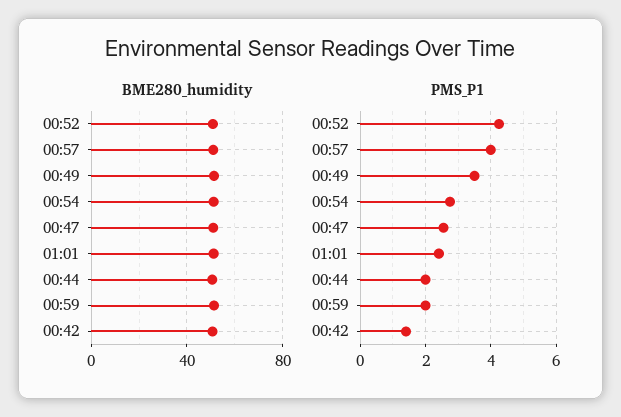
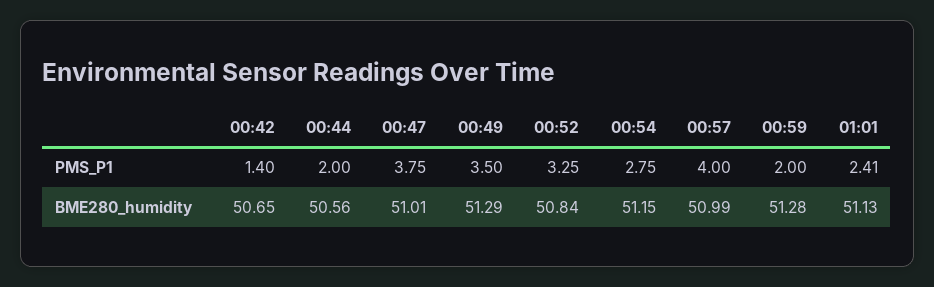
  {
    "BME280_humidity": {
      "00:52": 50.84,
      "00:57": 50.99,
      "00:49": 51.29,
      "00:54": 51.15,
      "00:47": 51.01,
      "01:01": 51.13,
      "00:44": 50.56,
      "00:59": 51.28,
      "00:42": 50.65
    },
    "PMS_P1": {
-     "00:52": 4.2,
+     "00:52": 3.25,
      "00:57": 4,
      "00:49": 3.5,
      "00:54": 2.75,
-     "00:47": 2.6,
+     "00:47": 3.75,
      "01:01": 2.41,
      "00:44": 2,
      "00:59": 2,
      "00:42": 1.4
    }
  }

